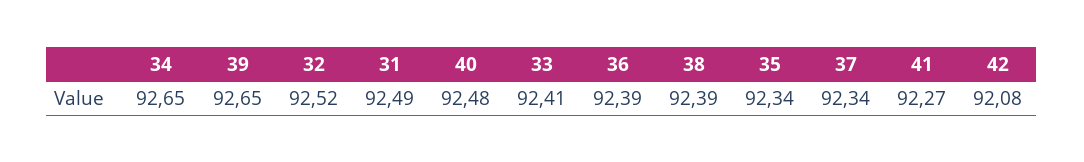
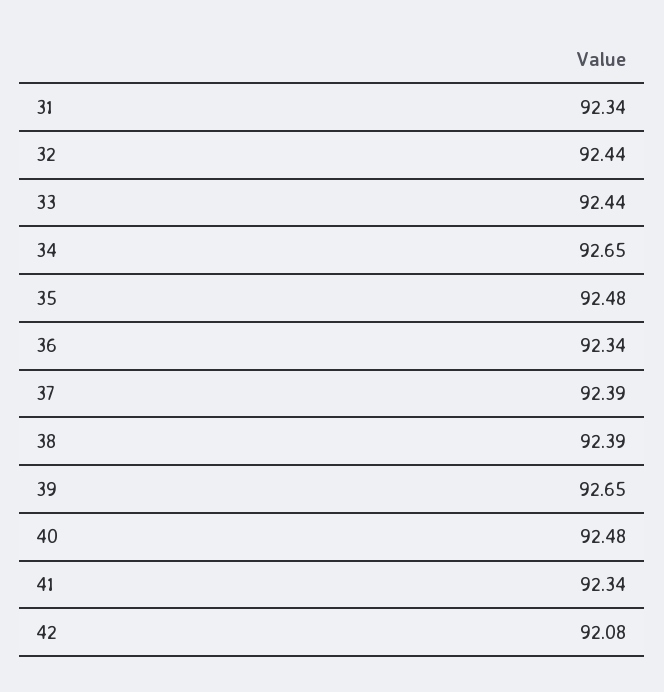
  {
    "34": 92.65,
    "39": 92.65,
-   "32": 92.52,
+   "32": 92.44,
-   "31": 92.49,
+   "31": 92.34,
    "40": 92.48,
-   "33": 92.41,
+   "33": 92.44,
-   "36": 92.39,
+   "36": 92.34,
    "38": 92.39,
-   "35": 92.34,
+   "35": 92.48,
-   "37": 92.34,
+   "37": 92.39,
-   "41": 92.27,
+   "41": 92.34,
    "42": 92.08
  }

